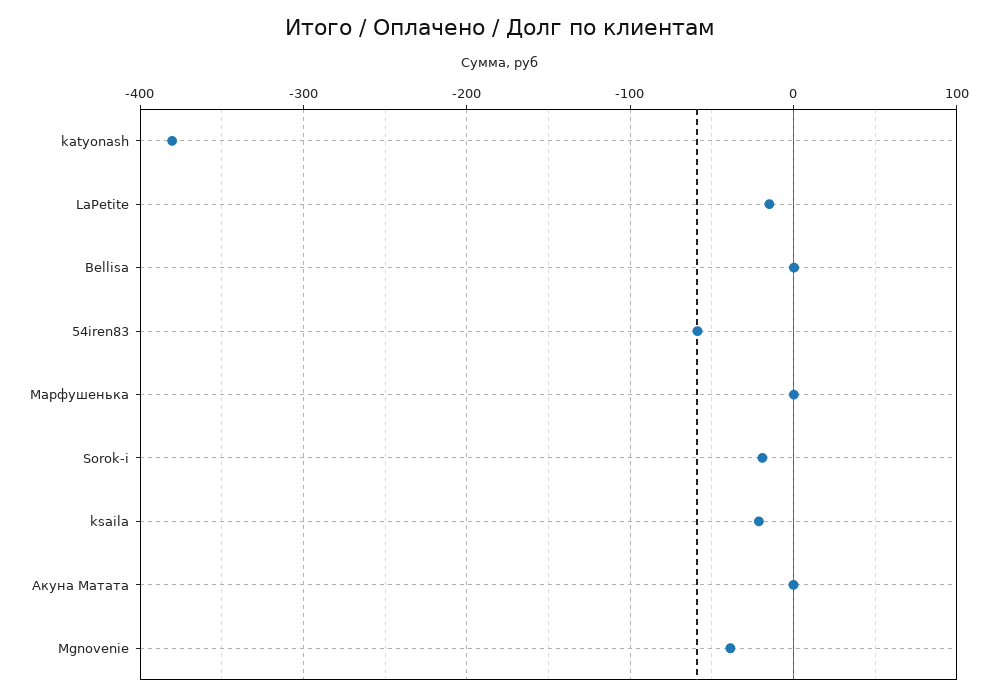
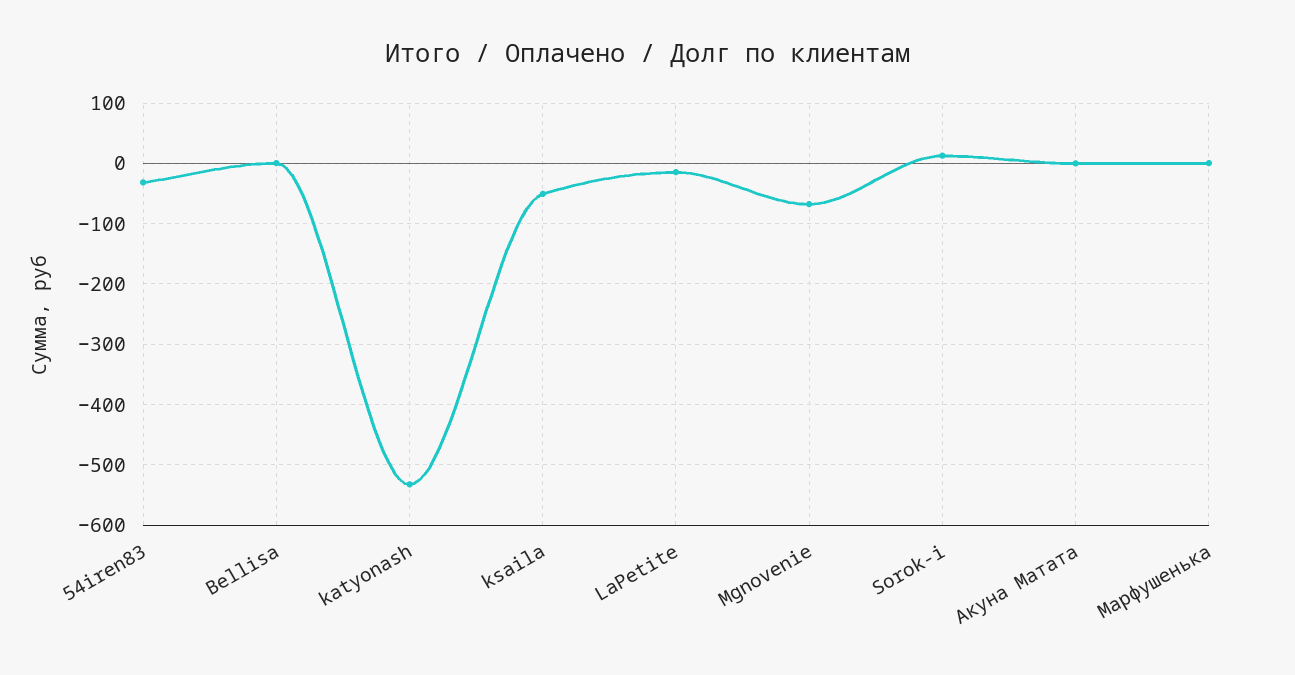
  {
-   "katyonash": -380,
+   "katyonash": -530,
    "LaPetite": -10,
    "Bellisa": 0,
-   "54iren83": -60,
+   "54iren83": -30,
    "Марфушенька": 0,
-   "Sorok-i": -20,
+   "Sorok-i": 10,
-   "ksaila": -20,
+   "ksaila": -50,
    "Акуна Матата": 0,
-   "Mgnovenie": -40
+   "Mgnovenie": -70
  }

